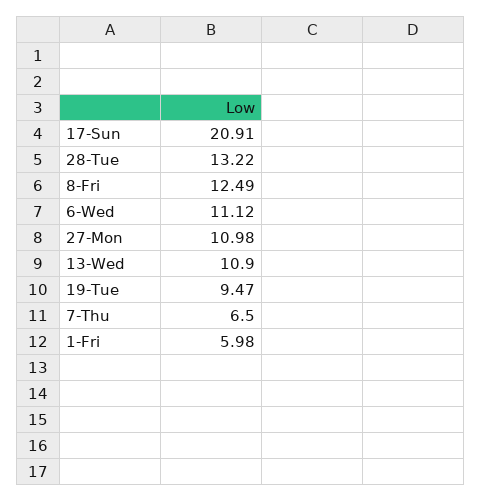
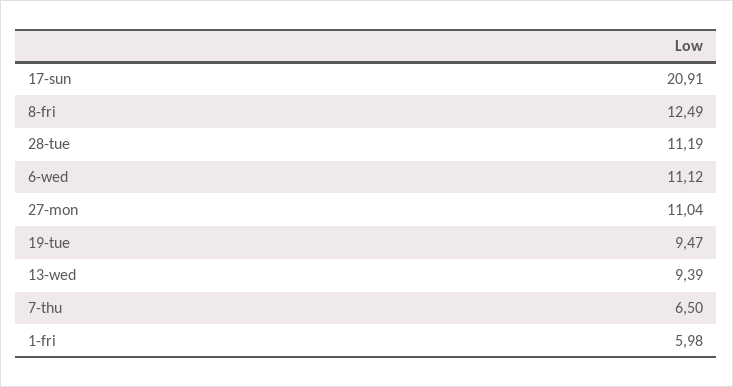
  {
    "17-Sun": 20.91,
-   "28-Tue": 13.22,
+   "28-Tue": 11.19,
    "8-Fri": 12.49,
    "6-Wed": 11.12,
-   "27-Mon": 10.98,
+   "27-Mon": 11.04,
-   "13-Wed": 10.9,
+   "13-Wed": 9.39,
    "19-Tue": 9.47,
    "7-Thu": 6.5,
    "1-Fri": 5.98
  }

